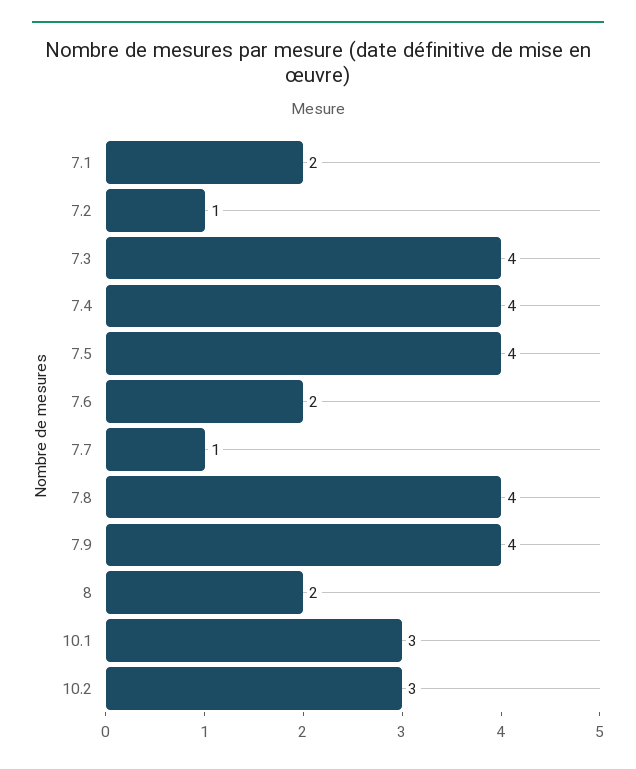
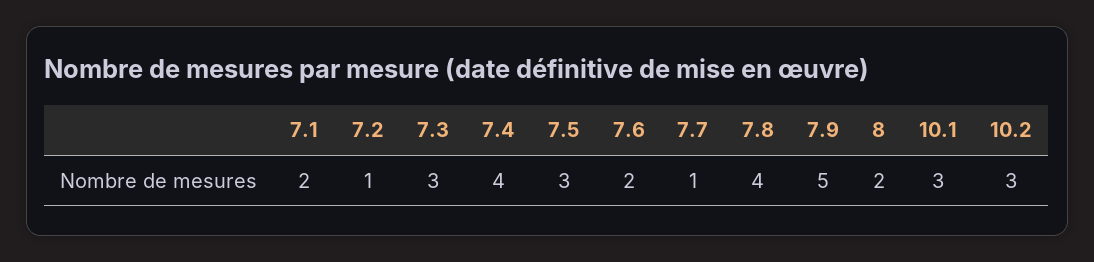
  {
    "7.1": 2,
    "7.2": 1,
-   "7.3": 4,
+   "7.3": 3,
    "7.4": 4,
-   "7.5": 4,
+   "7.5": 3,
    "7.6": 2,
    "7.7": 1,
    "7.8": 4,
-   "7.9": 4,
+   "7.9": 5,
    "8": 2,
    "10.1": 3,
    "10.2": 3
  }

